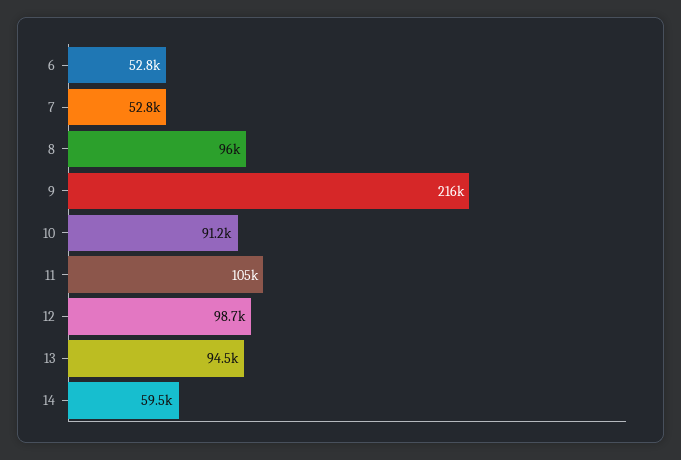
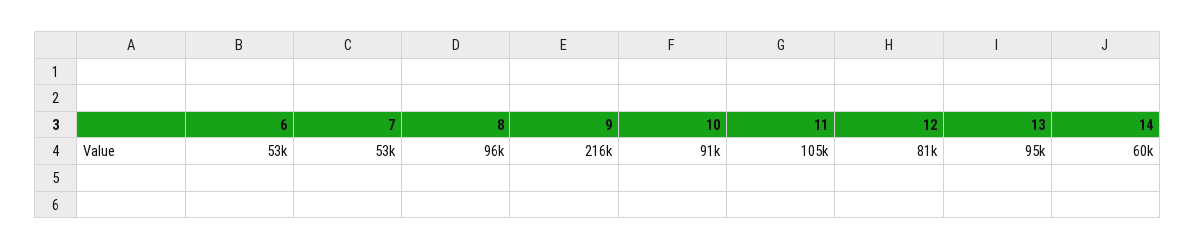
  {
    "6": 52800,
    "7": 52800,
    "8": 96000,
    "9": 216000,
    "10": 91200,
    "11": 105000,
-   "12": 98700,
+   "12": 81000,
    "13": 94500,
    "14": 59500
  }

